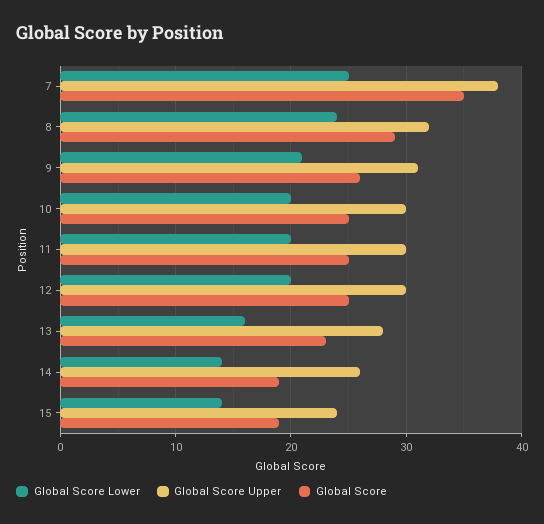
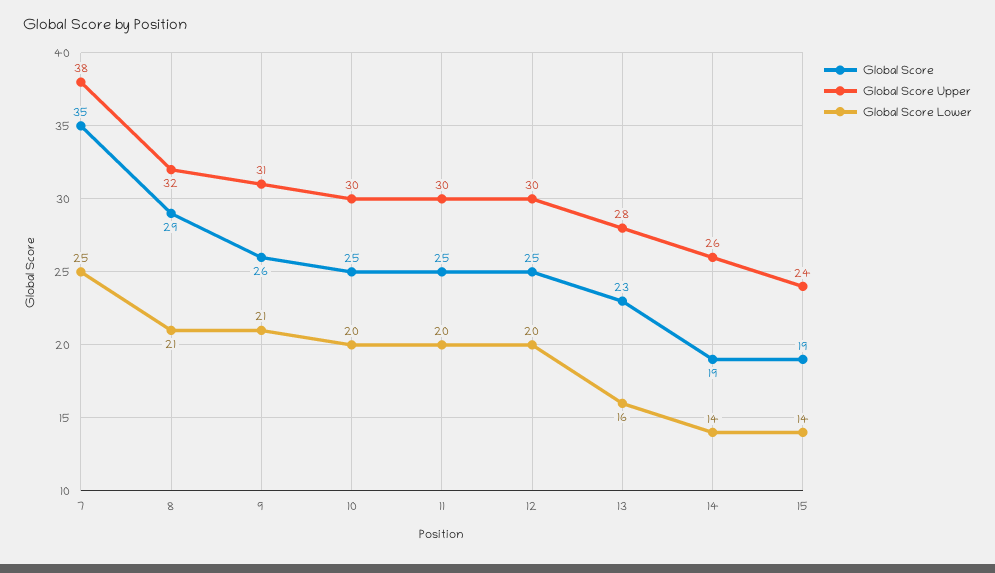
  {
    "Global Score Lower": {
      "7": 25,
-     "8": 24,
+     "8": 21,
      "9": 21,
      "10": 20,
      "11": 20,
      "12": 20,
      "13": 16,
      "14": 14,
      "15": 14
    },
    "Global Score Upper": {
      "7": 38,
      "8": 32,
      "9": 31,
      "10": 30,
      "11": 30,
      "12": 30,
      "13": 28,
      "14": 26,
      "15": 24
    },
    "Global Score": {
      "7": 35,
      "8": 29,
      "9": 26,
      "10": 25,
      "11": 25,
      "12": 25,
      "13": 23,
      "14": 19,
      "15": 19
    }
  }

